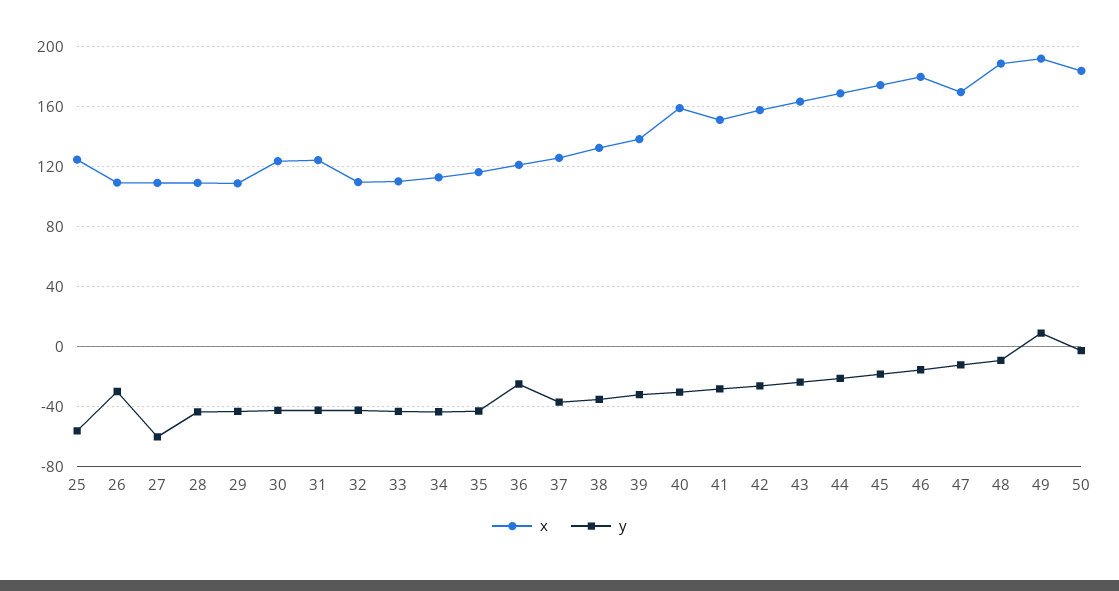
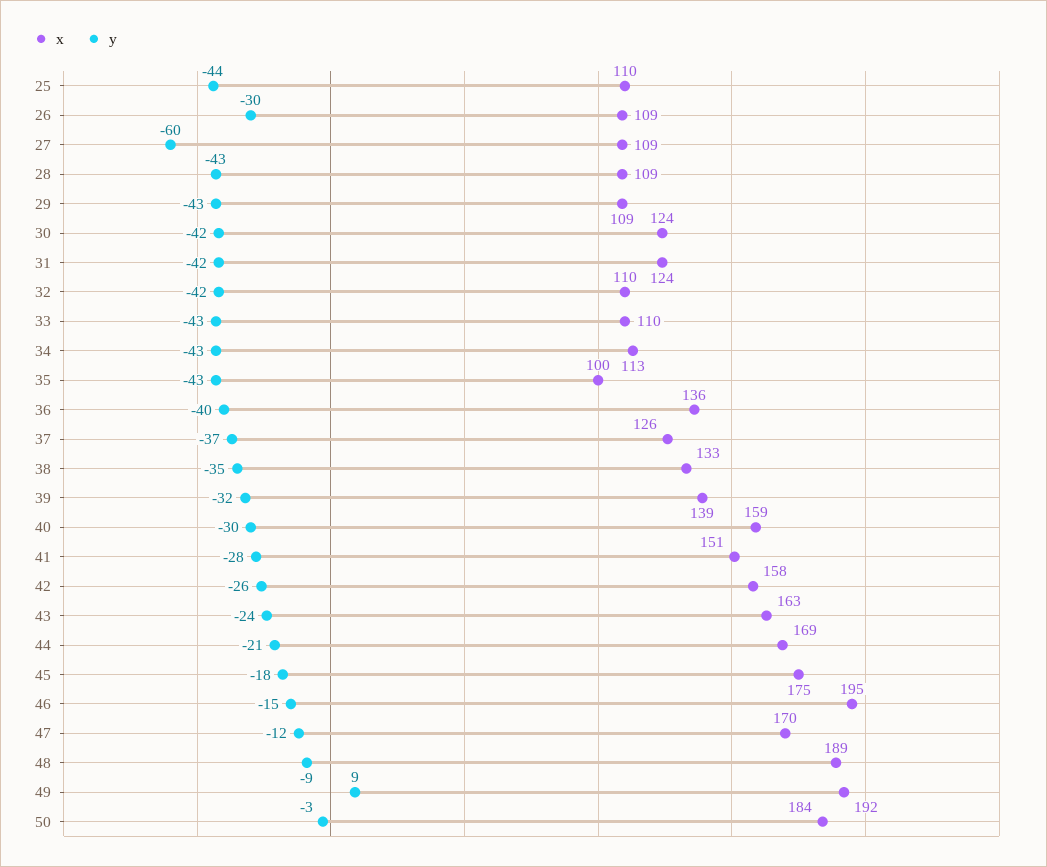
  {
    "x": {
-     "25": 125,
+     "25": 110,
      "26": 109,
      "27": 109,
      "28": 109,
      "29": 109,
      "30": 124,
      "31": 124,
      "32": 110,
      "33": 110,
      "34": 113,
-     "35": 115,
+     "35": 100,
-     "36": 120,
+     "36": 136,
      "37": 126,
      "38": 133,
      "39": 139,
      "40": 159,
      "41": 151,
      "42": 158,
      "43": 163,
      "44": 169,
      "45": 175,
-     "46": 180,
+     "46": 195,
      "47": 170,
      "48": 189,
      "49": 192,
      "50": 184
    },
    "y": {
-     "25": -55,
+     "25": -44,
      "26": -30,
      "27": -60,
      "28": -43,
      "29": -43,
      "30": -42,
      "31": -42,
      "32": -42,
      "33": -43,
      "34": -43,
      "35": -43,
-     "36": -25,
+     "36": -40,
      "37": -37,
      "38": -35,
      "39": -32,
      "40": -30,
      "41": -28,
      "42": -26,
      "43": -24,
      "44": -21,
      "45": -18,
      "46": -15,
      "47": -12,
      "48": -9,
      "49": 9,
      "50": -3
    }
  }

